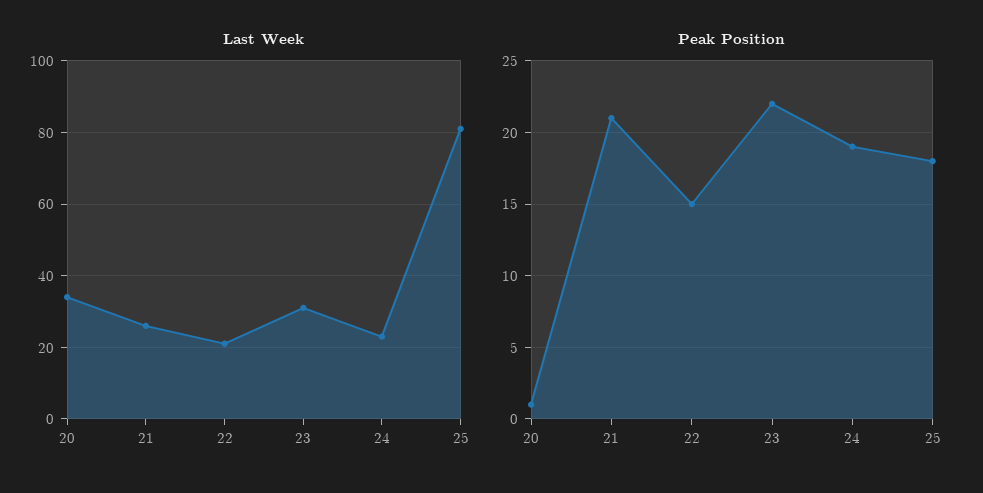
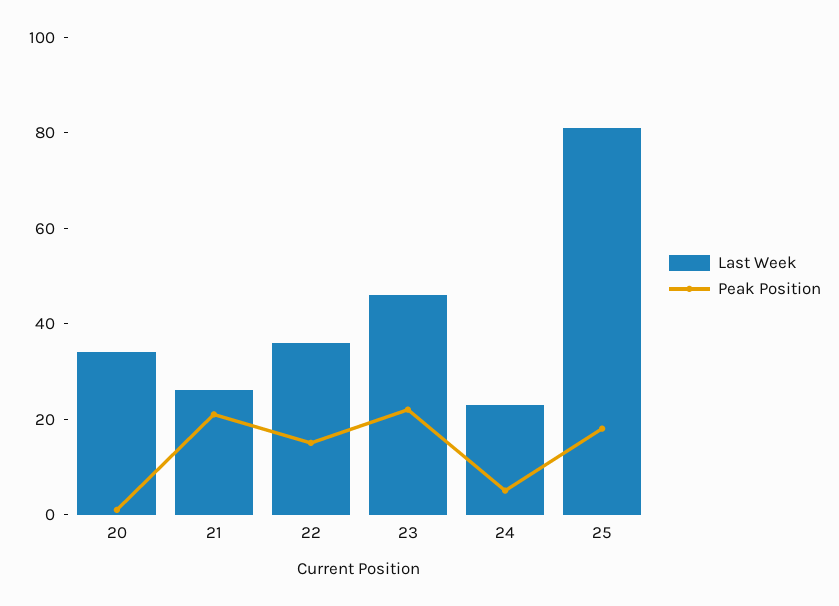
  {
    "Last Week": {
      "20": 35,
      "21": 25,
-     "22": 20,
+     "22": 35,
-     "23": 30,
+     "23": 45,
      "24": 25,
      "25": 80
    },
    "Peak Position": {
      "20": 1,
      "21": 21,
      "22": 15,
      "23": 22,
-     "24": 19,
+     "24": 5,
      "25": 18
    }
  }

